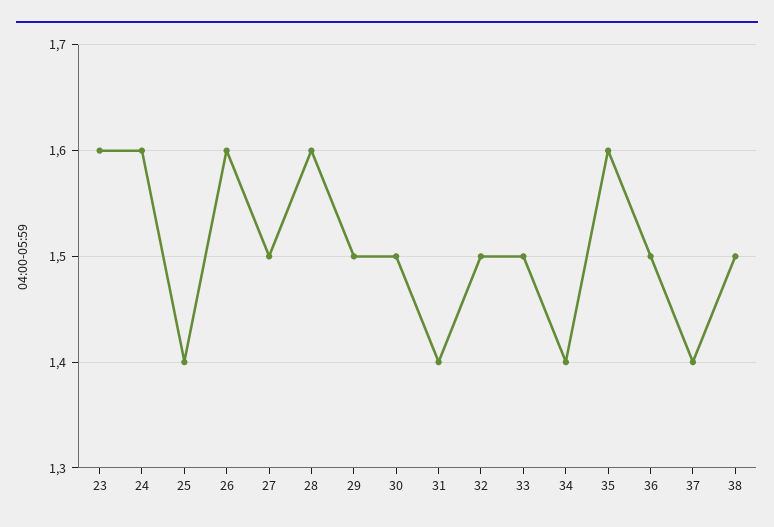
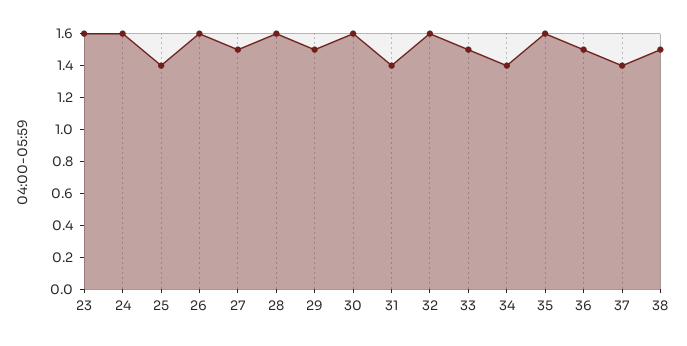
  {
    "23": 1.6,
    "24": 1.6,
    "25": 1.4,
    "26": 1.6,
    "27": 1.5,
    "28": 1.6,
    "29": 1.5,
-   "30": 1.5,
+   "30": 1.6,
    "31": 1.4,
-   "32": 1.5,
+   "32": 1.6,
    "33": 1.5,
    "34": 1.4,
    "35": 1.6,
    "36": 1.5,
    "37": 1.4,
    "38": 1.5
  }

